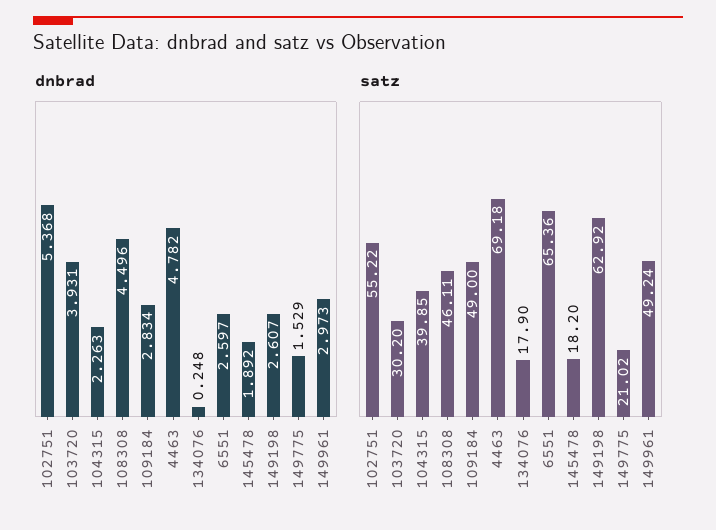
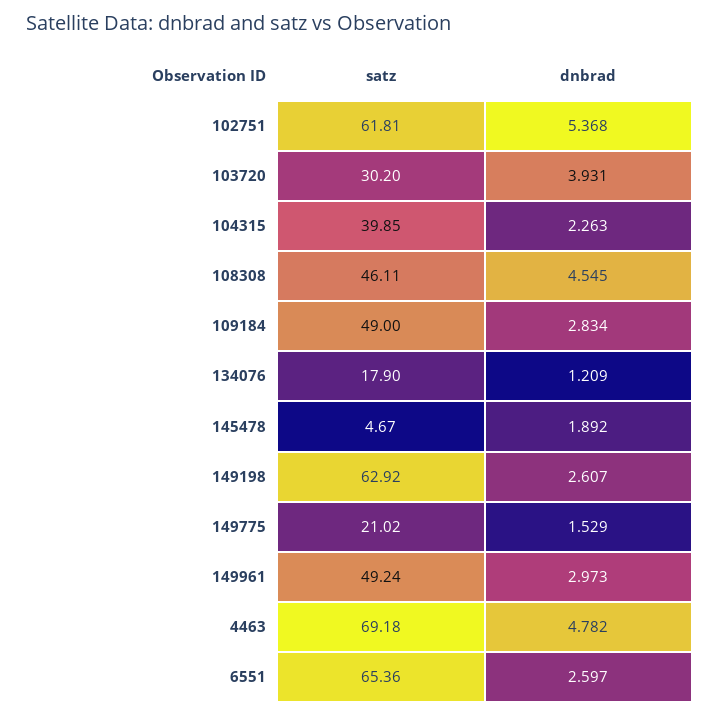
  {
    "dnbrad": {
      "102751": 5.368,
      "103720": 3.931,
      "104315": 2.263,
-     "108308": 4.496,
+     "108308": 4.545,
      "109184": 2.834,
      "4463": 4.782,
-     "134076": 0.248,
+     "134076": 1.209,
      "6551": 2.597,
      "145478": 1.892,
      "149198": 2.607,
      "149775": 1.529,
      "149961": 2.973
    },
    "satz": {
-     "102751": 55.22,
+     "102751": 61.81,
      "103720": 30.2,
      "104315": 39.85,
      "108308": 46.11,
      "109184": 49,
      "4463": 69.18,
      "134076": 17.9,
      "6551": 65.36,
-     "145478": 18.2,
+     "145478": 4.67,
      "149198": 62.92,
      "149775": 21.02,
      "149961": 49.24
    }
  }

